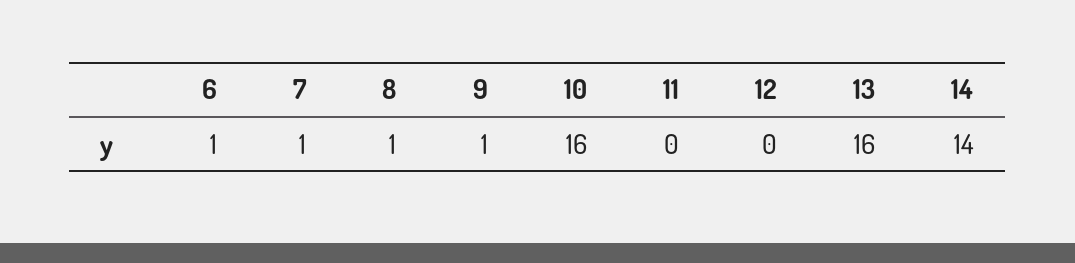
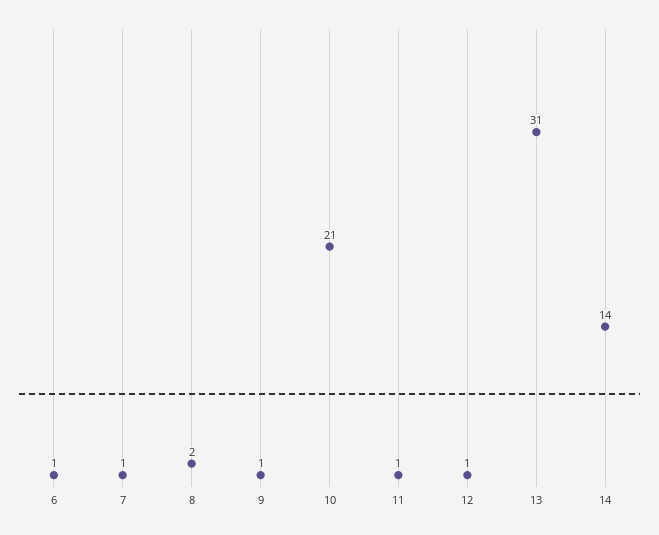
  {
    "6": 1,
    "7": 1,
-   "8": 1,
+   "8": 2,
    "9": 1,
-   "10": 16,
+   "10": 21,
-   "11": 0,
+   "11": 1,
-   "12": 0,
+   "12": 1,
-   "13": 16,
+   "13": 31,
    "14": 14
  }

